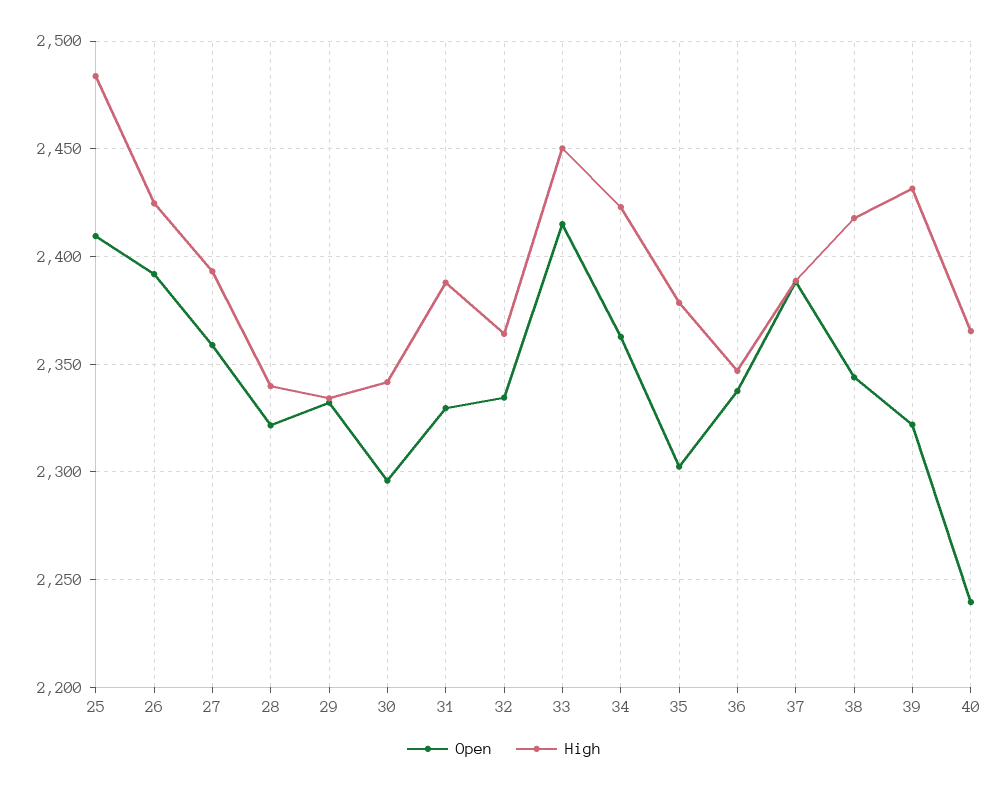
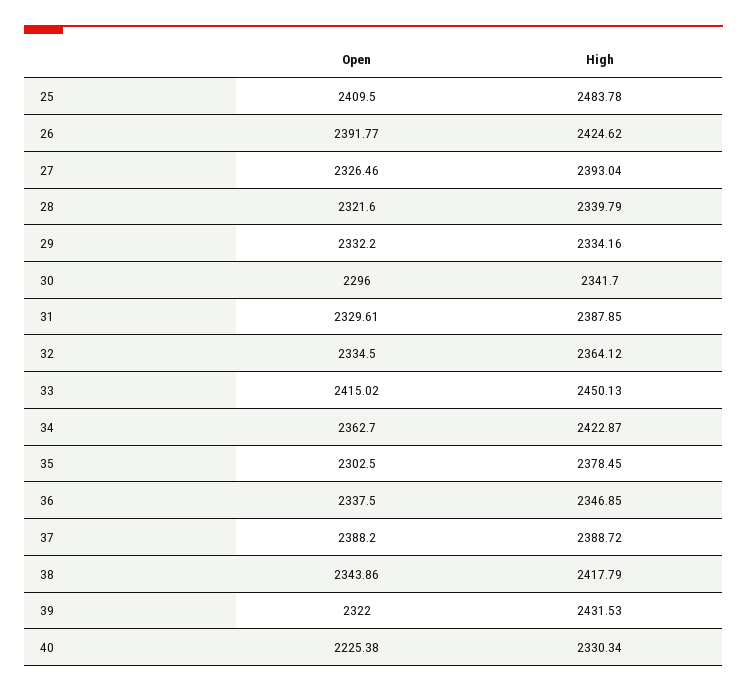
  {
    "Open": {
      "25": 2409.5,
      "26": 2391.77,
-     "27": 2360,
+     "27": 2326.46,
      "28": 2321.6,
      "29": 2332.2,
      "30": 2296,
      "31": 2329.61,
      "32": 2334.5,
      "33": 2415.02,
      "34": 2362.7,
      "35": 2302.5,
      "36": 2337.5,
      "37": 2388.2,
      "38": 2343.86,
      "39": 2322,
-     "40": 2240
+     "40": 2225.38
    },
    "High": {
      "25": 2483.78,
      "26": 2424.62,
      "27": 2393.04,
      "28": 2339.79,
      "29": 2334.16,
      "30": 2341.7,
      "31": 2387.85,
      "32": 2364.12,
      "33": 2450.13,
      "34": 2422.87,
      "35": 2378.45,
      "36": 2346.85,
      "37": 2388.72,
      "38": 2417.79,
      "39": 2431.53,
-     "40": 2365
+     "40": 2330.34
    }
  }

